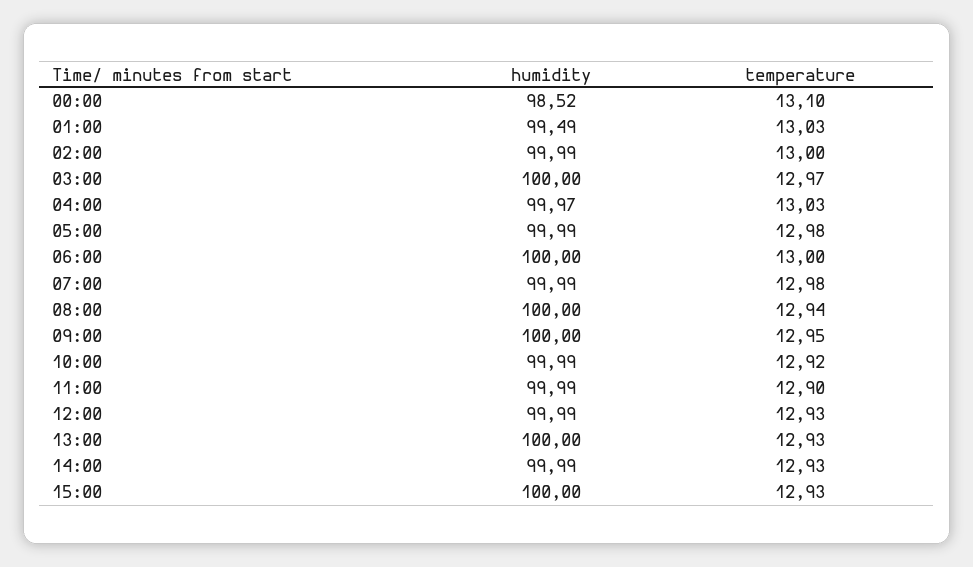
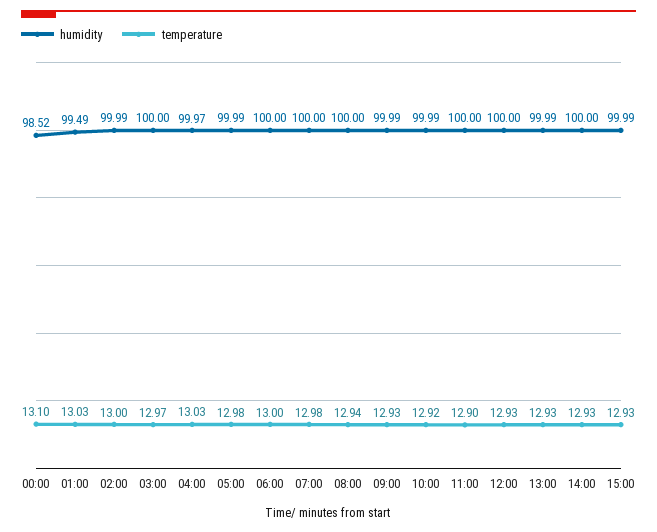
  {
    "humidity": {
      "00:00": 98.52,
      "01:00": 99.49,
      "02:00": 99.99,
      "03:00": 100,
      "04:00": 99.97,
      "05:00": 99.99,
      "06:00": 100,
-     "07:00": 99.99,
+     "07:00": 100,
      "08:00": 100,
-     "09:00": 100,
+     "09:00": 99.99,
      "10:00": 99.99,
-     "11:00": 99.99,
+     "11:00": 100,
-     "12:00": 99.99,
+     "12:00": 100,
-     "13:00": 100,
+     "13:00": 99.99,
-     "14:00": 99.99,
+     "14:00": 100,
-     "15:00": 100
+     "15:00": 99.99
    },
    "temperature": {
      "00:00": 13.1,
      "01:00": 13.03,
      "02:00": 13,
      "03:00": 12.97,
      "04:00": 13.03,
      "05:00": 12.98,
      "06:00": 13,
      "07:00": 12.98,
      "08:00": 12.94,
-     "09:00": 12.95,
+     "09:00": 12.93,
      "10:00": 12.92,
      "11:00": 12.9,
      "12:00": 12.93,
      "13:00": 12.93,
      "14:00": 12.93,
      "15:00": 12.93
    }
  }

